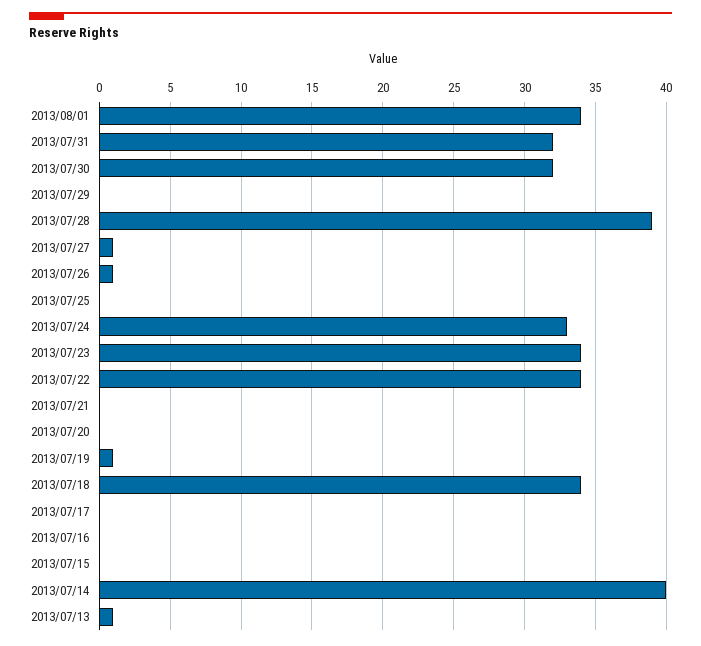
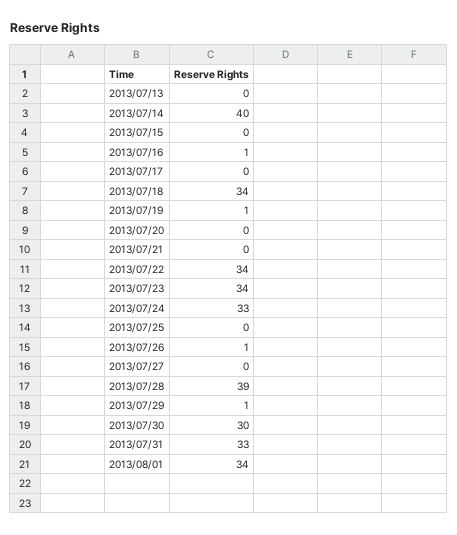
  {
    "2013/08/01": 34,
-   "2013/07/31": 32,
+   "2013/07/31": 33,
-   "2013/07/30": 32,
+   "2013/07/30": 30,
-   "2013/07/29": 0,
+   "2013/07/29": 1,
    "2013/07/28": 39,
-   "2013/07/27": 1,
+   "2013/07/27": 0,
    "2013/07/26": 1,
    "2013/07/25": 0,
    "2013/07/24": 33,
    "2013/07/23": 34,
    "2013/07/22": 34,
    "2013/07/21": 0,
    "2013/07/20": 0,
    "2013/07/19": 1,
    "2013/07/18": 34,
    "2013/07/17": 0,
-   "2013/07/16": 0,
+   "2013/07/16": 1,
    "2013/07/15": 0,
    "2013/07/14": 40,
-   "2013/07/13": 1
+   "2013/07/13": 0
  }

